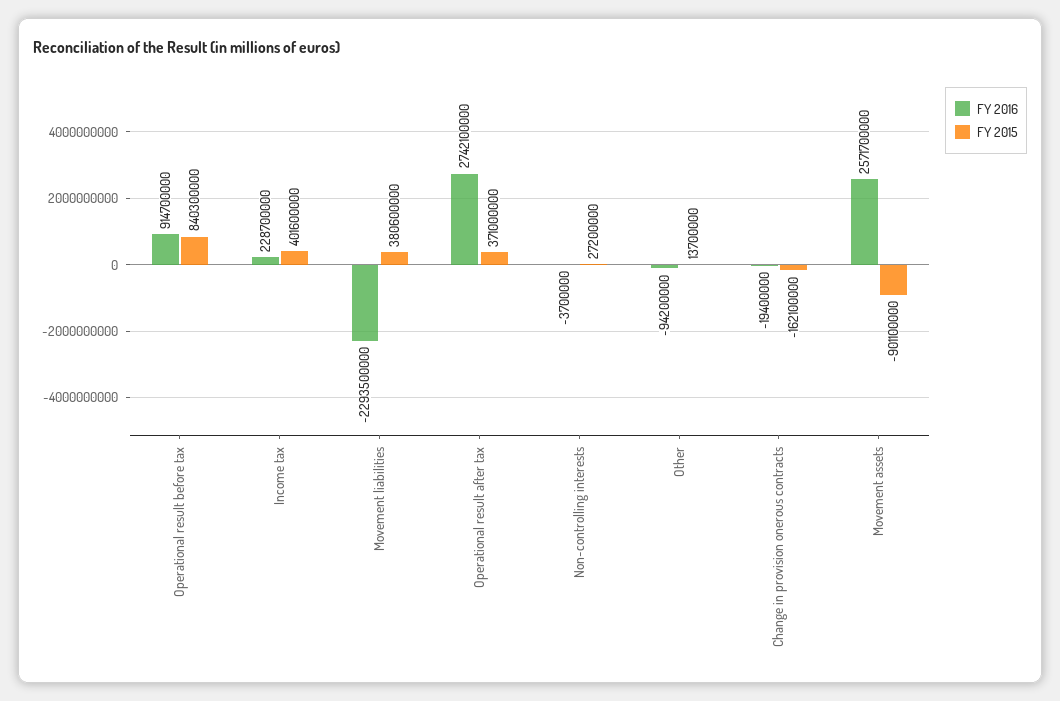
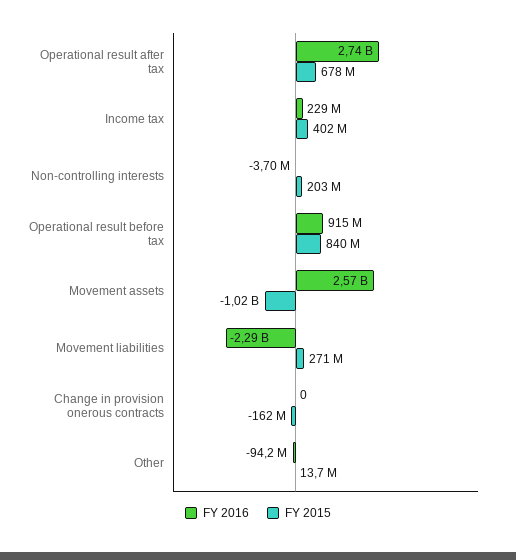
  {
    "FY 2016": {
      "Operational result before tax": 914700000,
      "Income tax": 228700000,
      "Movement liabilities": -2293500000,
      "Operational result after tax": 2742100000,
      "Non-controlling interests": -3700000,
      "Other": -94200000,
-     "Change in provision onerous contracts": -19400000,
+     "Change in provision onerous contracts": 0,
      "Movement assets": 2571700000
    },
    "FY 2015": {
      "Operational result before tax": 840300000,
      "Income tax": 401600000,
-     "Movement liabilities": 380600000,
+     "Movement liabilities": 271000000,
-     "Operational result after tax": 371000000,
+     "Operational result after tax": 678000000,
-     "Non-controlling interests": 27200000,
+     "Non-controlling interests": 203000000,
      "Other": 13700000,
      "Change in provision onerous contracts": -162100000,
-     "Movement assets": -901100000
+     "Movement assets": -1020000000
    }
  }

